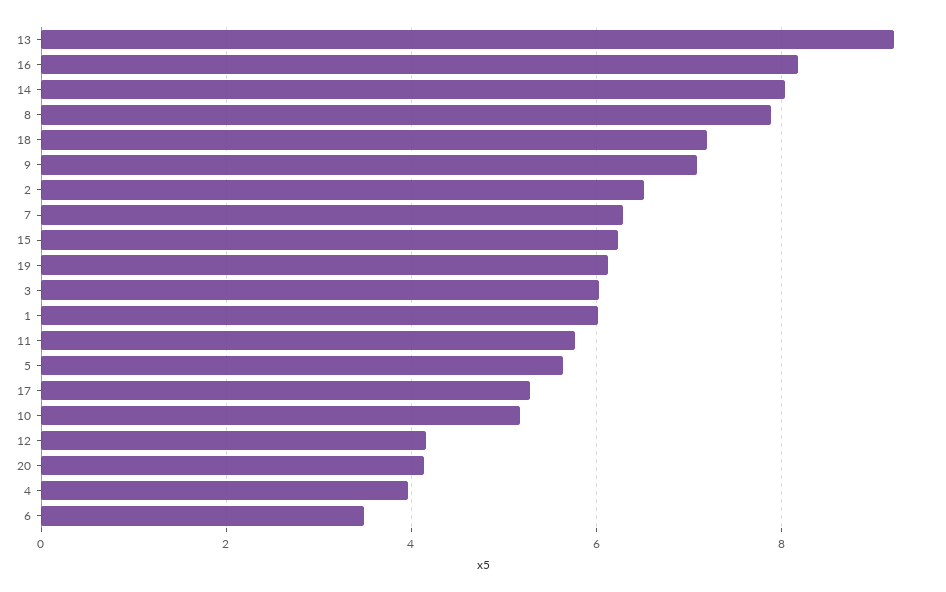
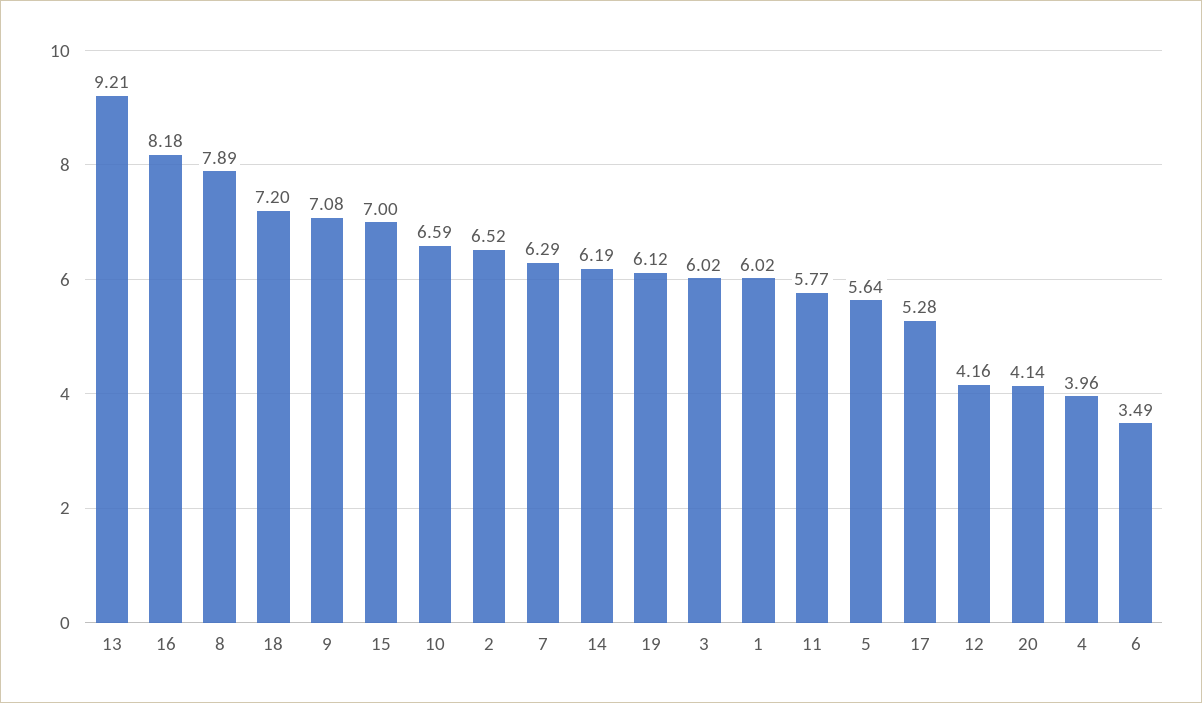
  {
    "13": 9.21,
    "16": 8.18,
-   "14": 8,
+   "14": 6.19,
    "8": 7.89,
    "18": 7.2,
    "9": 7.08,
    "2": 6.52,
    "7": 6.29,
-   "15": 6.2,
+   "15": 7,
    "19": 6.12,
    "3": 6.02,
    "1": 6.02,
    "11": 5.77,
    "5": 5.64,
    "17": 5.28,
-   "10": 5.2,
+   "10": 6.59,
    "12": 4.16,
    "20": 4.14,
    "4": 3.96,
    "6": 3.49
  }

